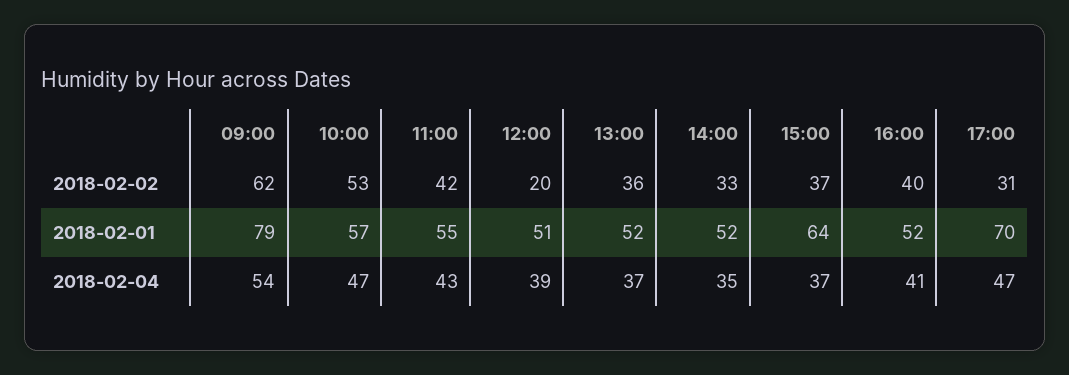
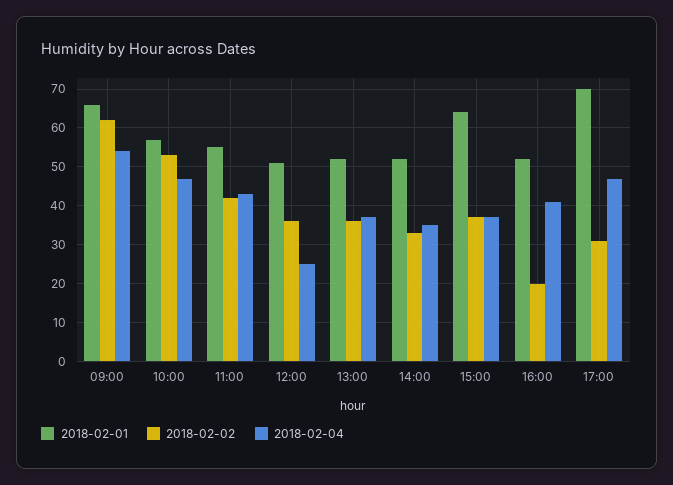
  {
    "2018-02-02": {
      "09:00": 62,
      "10:00": 53,
      "11:00": 42,
-     "12:00": 20,
+     "12:00": 35,
      "13:00": 36,
      "14:00": 33,
      "15:00": 37,
-     "16:00": 40,
+     "16:00": 20,
      "17:00": 31
    },
    "2018-02-01": {
-     "09:00": 79,
+     "09:00": 65,
      "10:00": 57,
      "11:00": 55,
      "12:00": 51,
      "13:00": 52,
      "14:00": 52,
      "15:00": 64,
      "16:00": 52,
      "17:00": 70
    },
    "2018-02-04": {
      "09:00": 54,
      "10:00": 47,
      "11:00": 43,
-     "12:00": 39,
+     "12:00": 25,
      "13:00": 37,
      "14:00": 35,
      "15:00": 37,
      "16:00": 41,
      "17:00": 47
    }
  }

